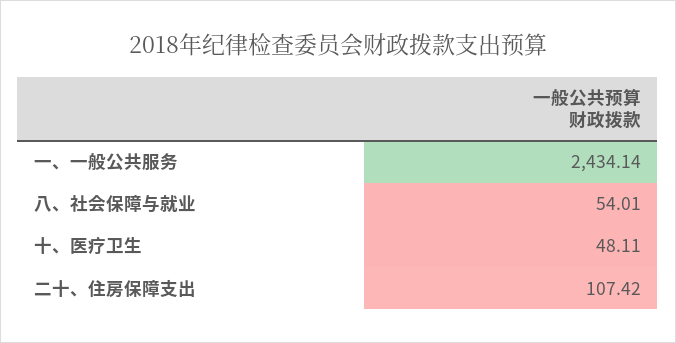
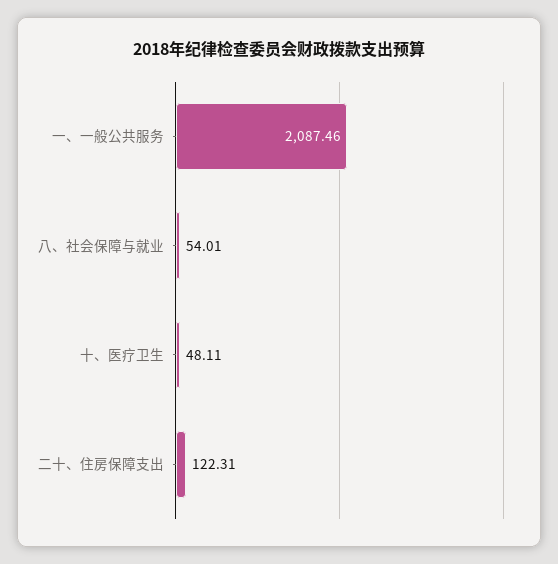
  {
-   "一、一般公共服务": 2434.14,
+   "一、一般公共服务": 2087.46,
    "八、社会保障与就业": 54.01,
    "十、医疗卫生": 48.11,
-   "二十、住房保障支出": 107.42
+   "二十、住房保障支出": 122.31
  }

